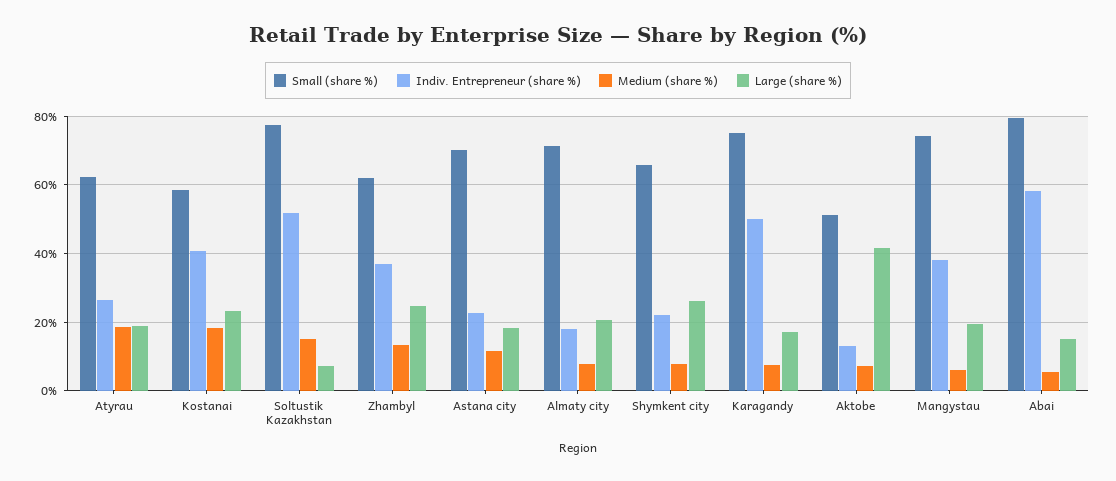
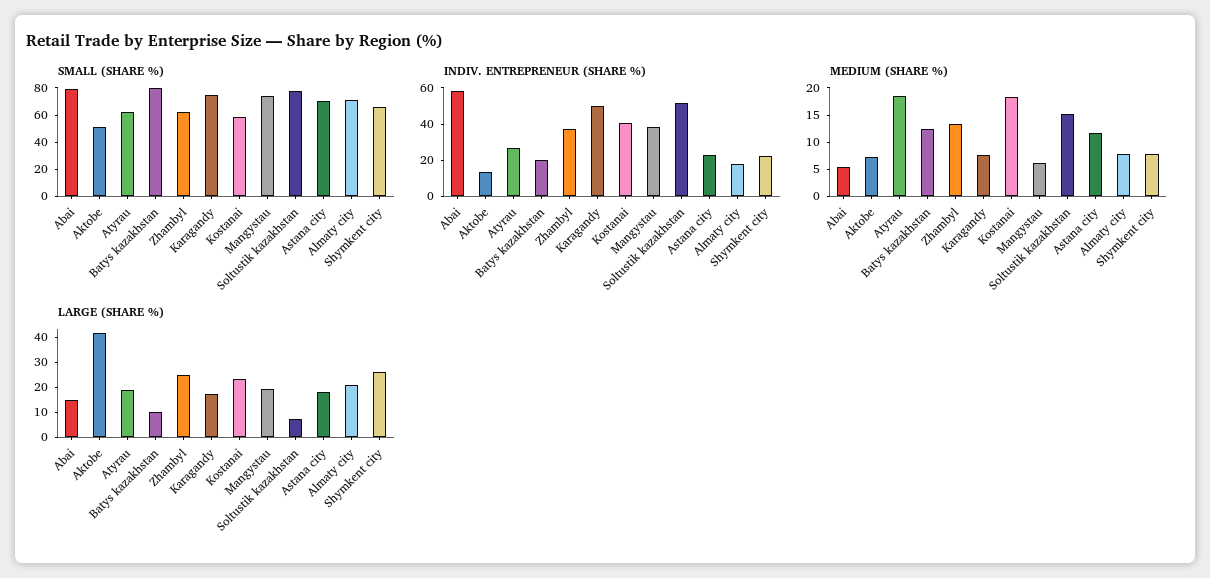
  {
    "Small (share %)": {
      "Atyrau": 62,
      "Kostanai": 58,
      "Soltustik Kazakhstan": 78,
      "Zhambyl": 62,
      "Astana city": 70,
      "Almaty city": 72,
      "Shymkent city": 66,
      "Karagandy": 76,
      "Aktobe": 52,
      "Mangystau": 74,
-     "Abai": 80
+     "Abai": 80,
+     "Batys kazakhstan": 80
    },
    "Indiv. Entrepreneur (share %)": {
      "Atyrau": 26,
      "Kostanai": 40,
      "Soltustik Kazakhstan": 52,
      "Zhambyl": 38,
      "Astana city": 22,
      "Almaty city": 18,
      "Shymkent city": 22,
      "Karagandy": 50,
      "Aktobe": 14,
      "Mangystau": 38,
-     "Abai": 58
+     "Abai": 58,
+     "Batys kazakhstan": 20
    },
    "Medium (share %)": {
      "Atyrau": 18,
      "Kostanai": 18,
      "Soltustik Kazakhstan": 16,
      "Zhambyl": 14,
      "Astana city": 12,
      "Almaty city": 8,
      "Shymkent city": 8,
      "Karagandy": 8,
      "Aktobe": 8,
      "Mangystau": 6,
-     "Abai": 6
+     "Abai": 6,
+     "Batys kazakhstan": 12.5
    },
    "Large (share %)": {
      "Atyrau": 20,
      "Kostanai": 24,
      "Soltustik Kazakhstan": 8,
      "Zhambyl": 24,
      "Astana city": 18,
      "Almaty city": 20,
      "Shymkent city": 26,
      "Karagandy": 18,
      "Aktobe": 42,
      "Mangystau": 20,
-     "Abai": 16
+     "Abai": 16,
+     "Batys kazakhstan": 10
    }
  }

